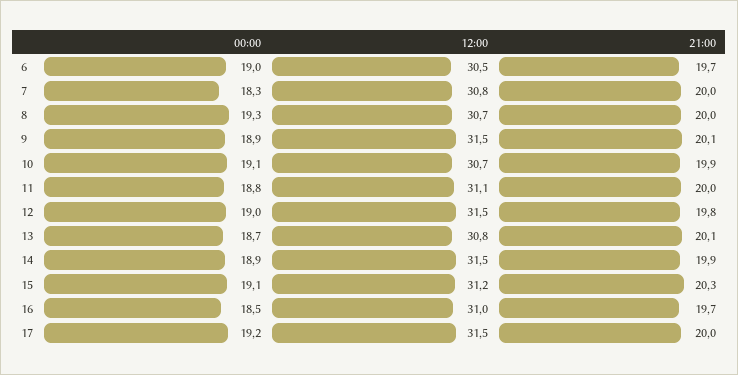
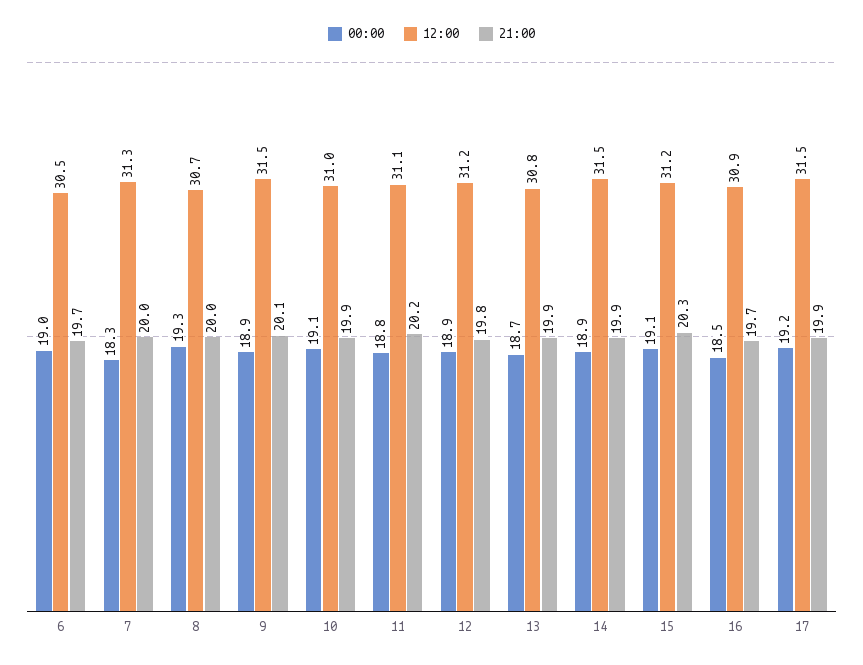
  {
    "00:00": {
      "6": 19,
      "7": 18.3,
      "8": 19.3,
      "9": 18.9,
      "10": 19.1,
      "11": 18.8,
-     "12": 19,
+     "12": 18.9,
      "13": 18.7,
      "14": 18.9,
      "15": 19.1,
      "16": 18.5,
      "17": 19.2
    },
    "12:00": {
      "6": 30.5,
-     "7": 30.8,
+     "7": 31.3,
      "8": 30.7,
      "9": 31.5,
-     "10": 30.7,
+     "10": 31,
      "11": 31.1,
-     "12": 31.5,
+     "12": 31.2,
      "13": 30.8,
      "14": 31.5,
      "15": 31.2,
-     "16": 31,
+     "16": 30.9,
      "17": 31.5
    },
    "21:00": {
      "6": 19.7,
      "7": 20,
      "8": 20,
      "9": 20.1,
      "10": 19.9,
-     "11": 20,
+     "11": 20.2,
      "12": 19.8,
-     "13": 20.1,
+     "13": 19.9,
      "14": 19.9,
      "15": 20.3,
      "16": 19.7,
-     "17": 20
+     "17": 19.9
    }
  }

